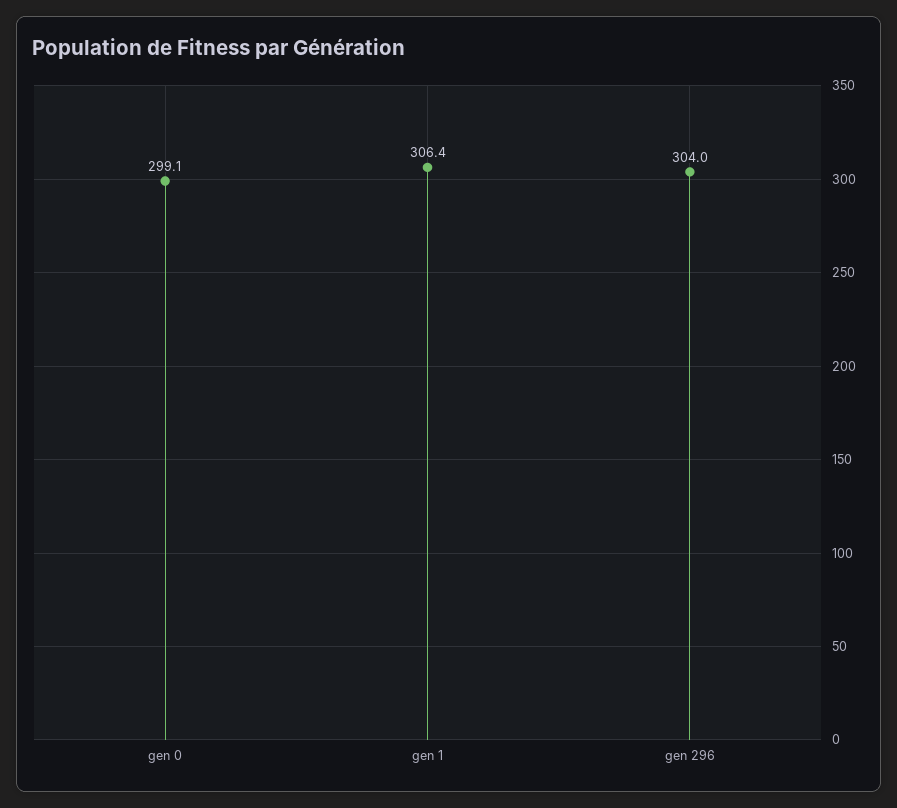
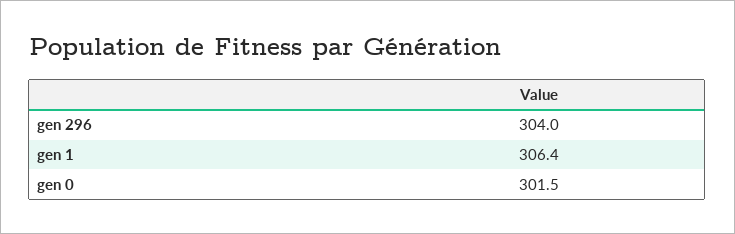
  {
-   "gen 0": 299.1,
+   "gen 0": 301.5,
    "gen 1": 306.4,
    "gen 296": 304
  }

